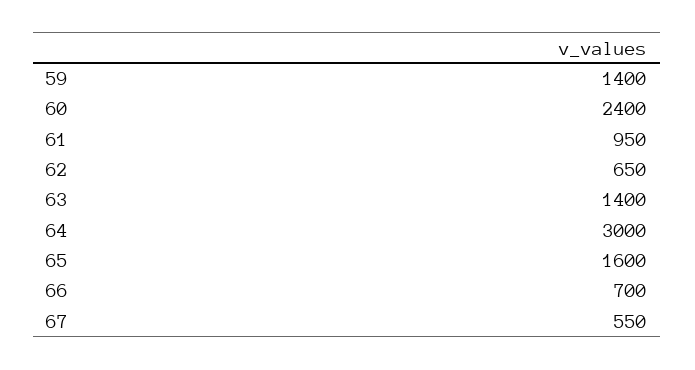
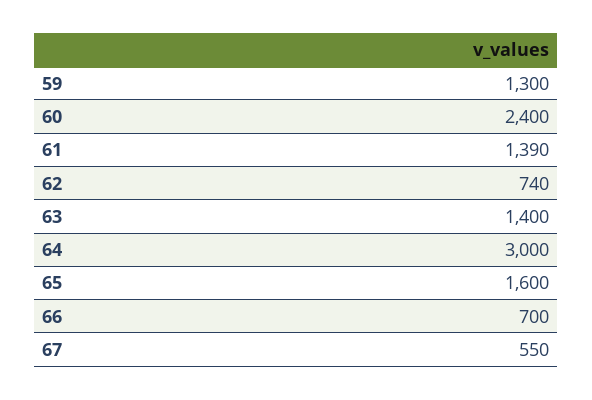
  {
-   "59": 1400,
+   "59": 1300,
    "60": 2400,
-   "61": 950,
+   "61": 1390,
-   "62": 650,
+   "62": 740,
    "63": 1400,
    "64": 3000,
    "65": 1600,
    "66": 700,
    "67": 550
  }

